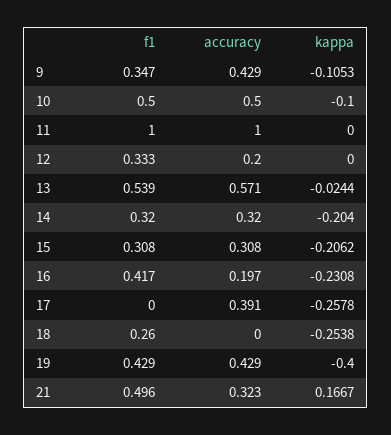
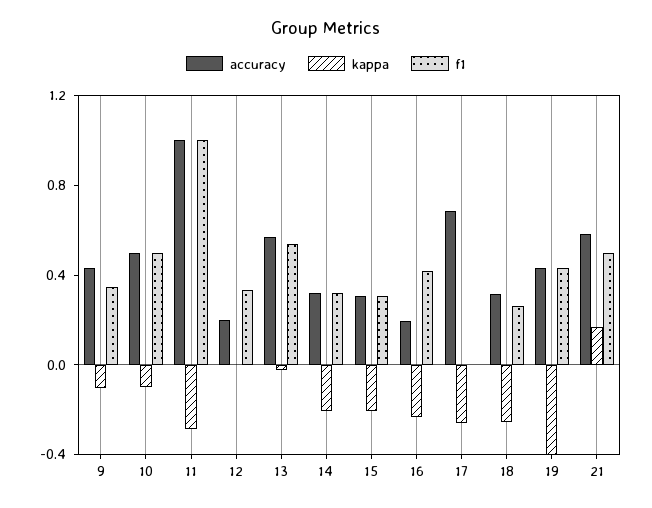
  {
    "f1": {
      "9": 0.347,
      "10": 0.5,
      "11": 1,
      "12": 0.333,
      "13": 0.539,
      "14": 0.32,
      "15": 0.308,
      "16": 0.417,
      "17": 0,
      "18": 0.26,
      "19": 0.429,
      "21": 0.496
    },
    "accuracy": {
      "9": 0.429,
      "10": 0.5,
      "11": 1,
      "12": 0.2,
      "13": 0.571,
      "14": 0.32,
      "15": 0.308,
      "16": 0.197,
-     "17": 0.391,
+     "17": 0.7,
-     "18": 0,
+     "18": 0.3,
      "19": 0.429,
-     "21": 0.323
+     "21": 0.6
    },
    "kappa": {
      "9": -0.1053,
      "10": -0.1,
-     "11": 0,
+     "11": -0.3,
      "12": 0,
      "13": -0.0244,
      "14": -0.204,
      "15": -0.2062,
      "16": -0.2308,
      "17": -0.2578,
      "18": -0.2538,
      "19": -0.4,
      "21": 0.1667
    }
  }

